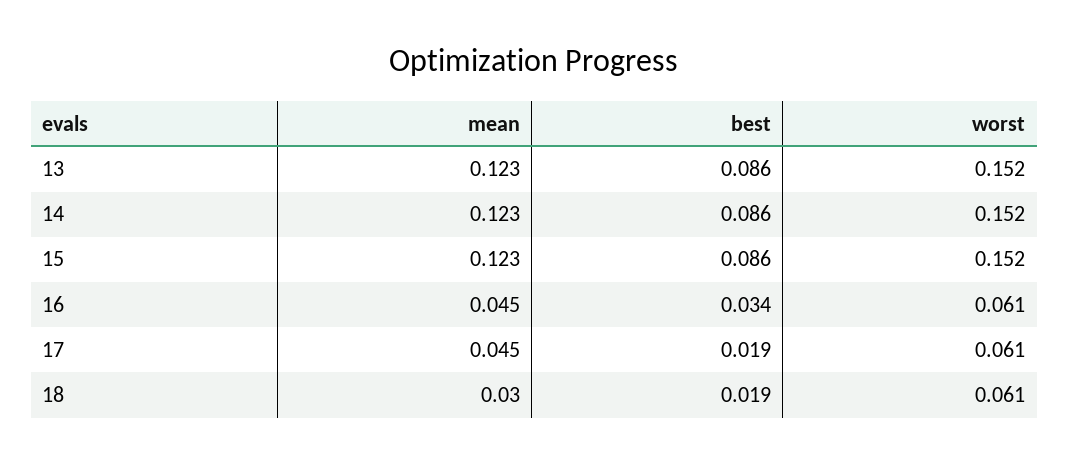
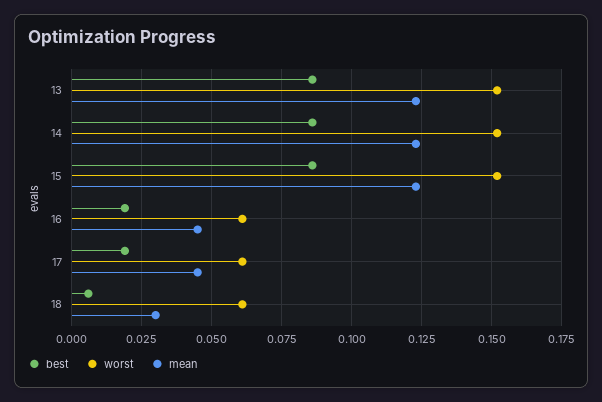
  {
    "mean": {
      "13": 0.123,
      "14": 0.123,
      "15": 0.123,
      "16": 0.045,
      "17": 0.045,
      "18": 0.03
    },
    "best": {
      "13": 0.086,
      "14": 0.086,
      "15": 0.086,
-     "16": 0.034,
+     "16": 0.02,
      "17": 0.019,
-     "18": 0.019
+     "18": 0.005
    },
    "worst": {
      "13": 0.152,
      "14": 0.152,
      "15": 0.152,
      "16": 0.061,
      "17": 0.061,
      "18": 0.061
    }
  }

